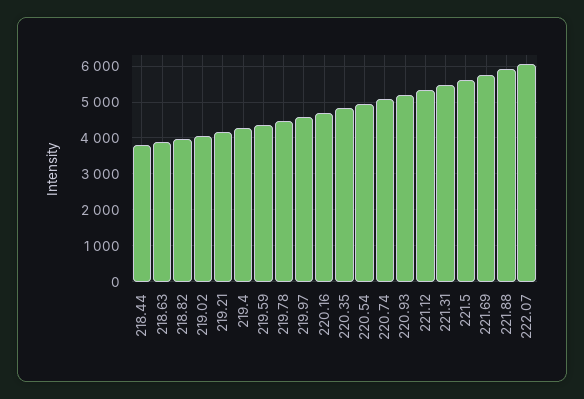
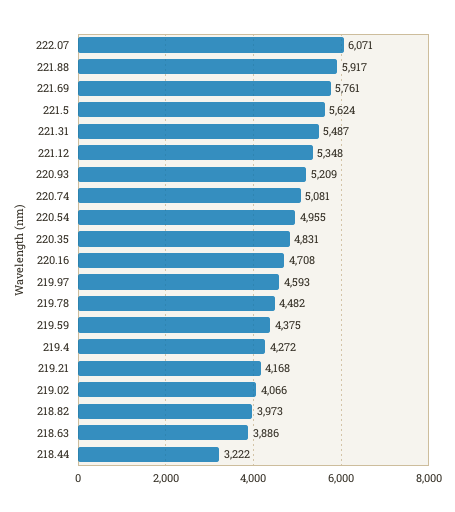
  {
-   "218.44": 3800,
+   "218.44": 3222,
    "218.63": 3886,
    "218.82": 3973,
    "219.02": 4066,
    "219.21": 4168,
    "219.4": 4272,
    "219.59": 4375,
    "219.78": 4482,
    "219.97": 4593,
    "220.16": 4708,
    "220.35": 4831,
    "220.54": 4955,
    "220.74": 5081,
    "220.93": 5209,
    "221.12": 5348,
    "221.31": 5487,
    "221.5": 5624,
    "221.69": 5761,
    "221.88": 5917,
    "222.07": 6071
  }

